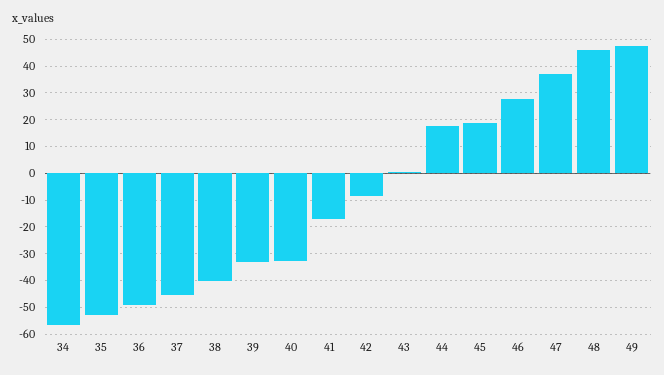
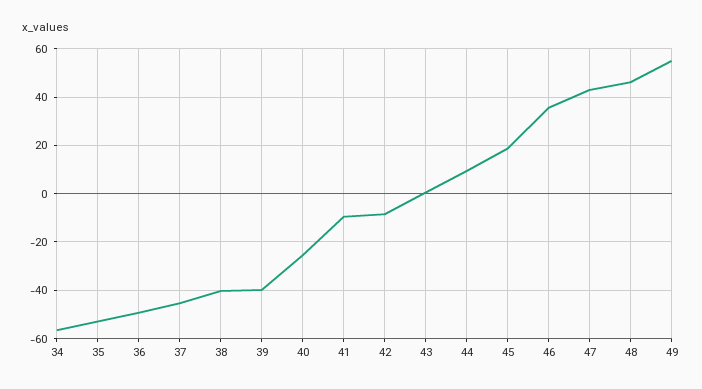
  {
    "34": -57.5,
    "35": -52.5,
    "36": -50,
    "37": -45,
    "38": -40,
-   "39": -32.5,
+   "39": -40,
-   "40": -32.5,
+   "40": -25,
-   "41": -17.5,
+   "41": -10,
    "42": -7.5,
    "43": 0,
-   "44": 17.5,
+   "44": 10,
    "45": 20,
-   "46": 27.5,
+   "46": 35,
-   "47": 37.5,
+   "47": 42.5,
    "48": 45,
-   "49": 47.5
+   "49": 55
  }

